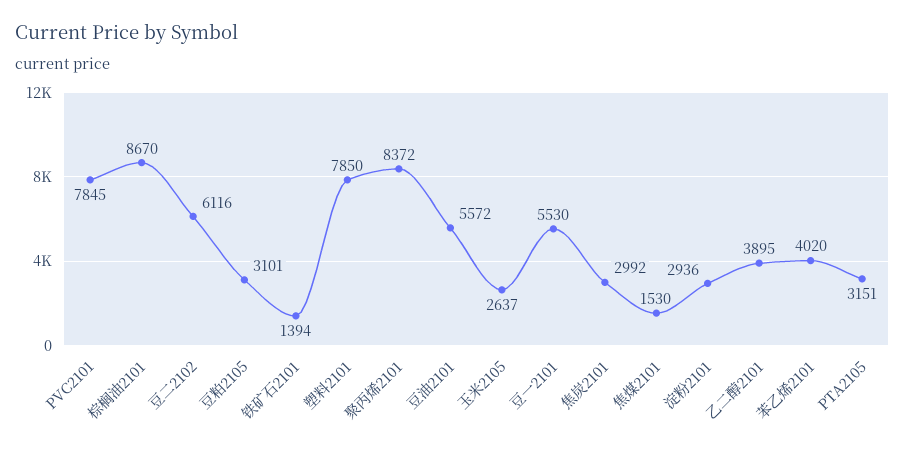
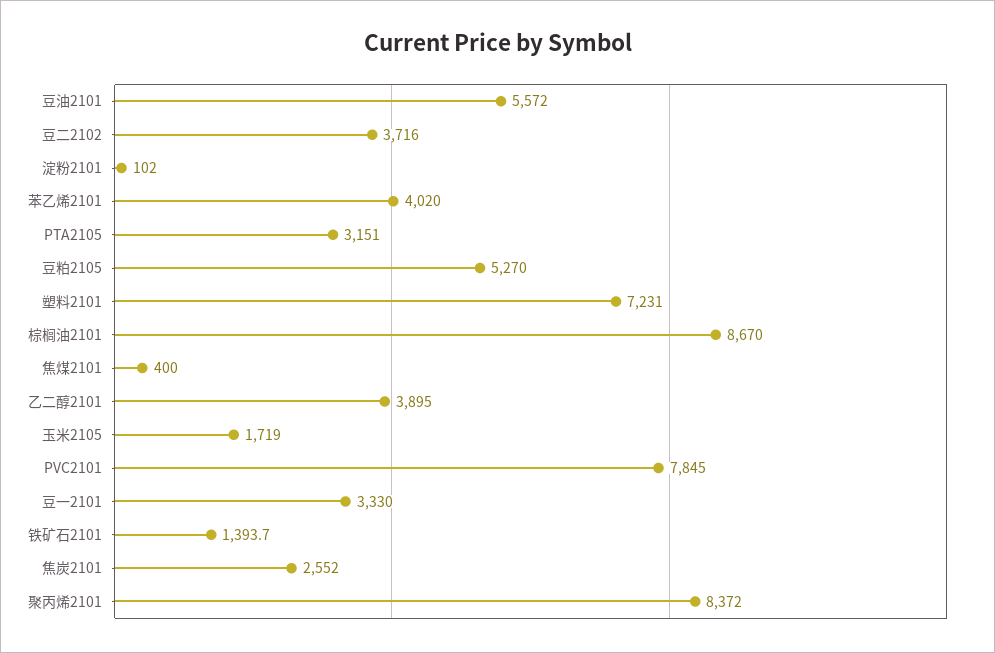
  {
    "PVC2101": 7845,
    "棕榈油2101": 8670,
-   "豆二2102": 6116,
+   "豆二2102": 3716,
-   "豆粕2105": 3101,
+   "豆粕2105": 5270,
    "铁矿石2101": 1393.7,
-   "塑料2101": 7850,
+   "塑料2101": 7231,
    "聚丙烯2101": 8372,
    "豆油2101": 5572,
-   "玉米2105": 2637,
+   "玉米2105": 1719,
-   "豆一2101": 5530,
+   "豆一2101": 3330,
-   "焦炭2101": 2992,
+   "焦炭2101": 2552,
-   "焦煤2101": 1530,
+   "焦煤2101": 400,
-   "淀粉2101": 2936,
+   "淀粉2101": 102,
    "乙二醇2101": 3895,
    "苯乙烯2101": 4020,
    "PTA2105": 3151
  }

